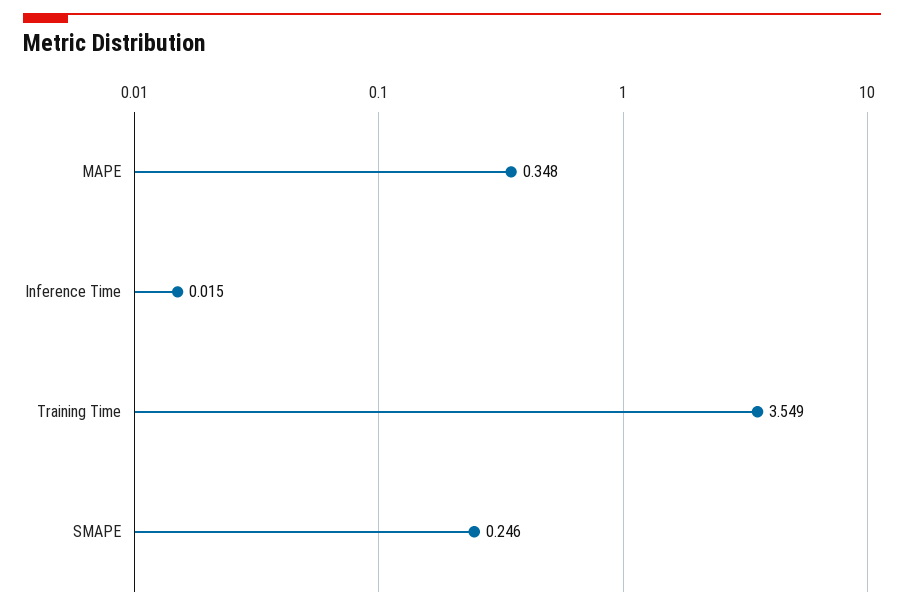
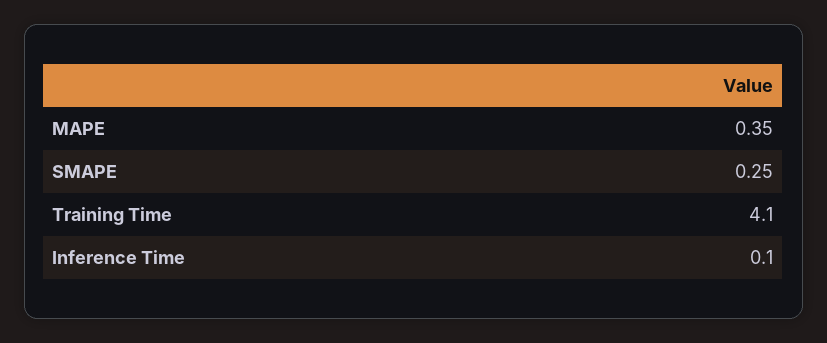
  {
    "MAPE": 0.348,
-   "Inference Time": 0.015,
+   "Inference Time": 0.1,
-   "Training Time": 3.549,
+   "Training Time": 4.1,
    "SMAPE": 0.246
  }

